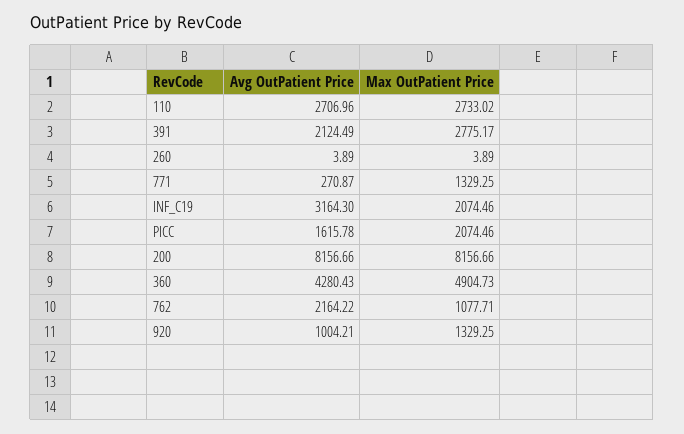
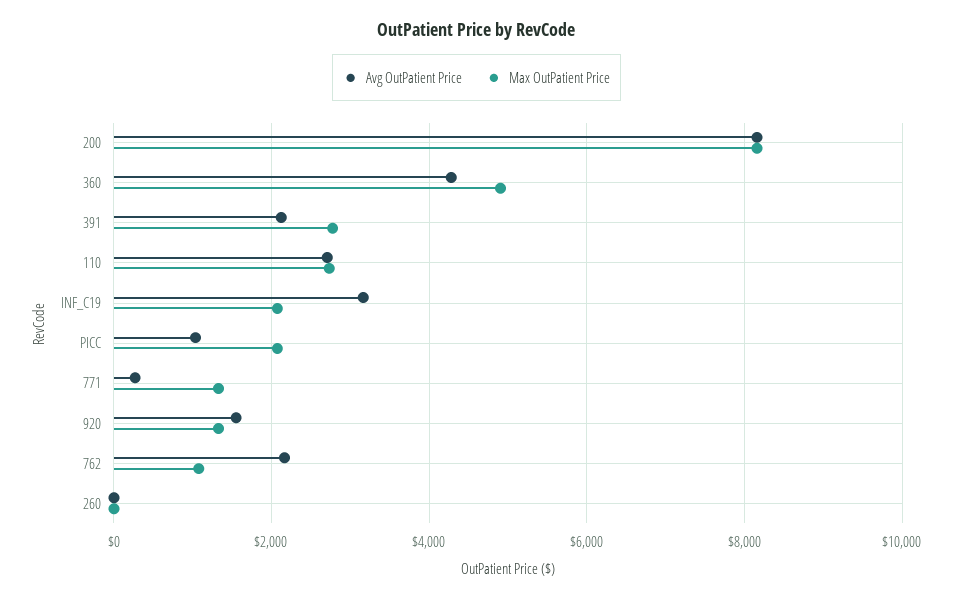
  {
    "Avg OutPatient Price": {
      "110": 2706.96,
      "391": 2124.49,
      "260": 3.89,
      "771": 270.87,
      "INF_C19": 3164.3,
-     "PICC": 1615.78,
+     "PICC": 1000,
      "200": 8156.66,
      "360": 4280.43,
      "762": 2164.22,
-     "920": 1004.21
+     "920": 1600
    },
    "Max OutPatient Price": {
      "110": 2733.02,
      "391": 2775.17,
      "260": 3.89,
      "771": 1329.25,
      "INF_C19": 2074.46,
      "PICC": 2074.46,
      "200": 8156.66,
      "360": 4904.73,
      "762": 1077.71,
      "920": 1329.25
    }
  }

